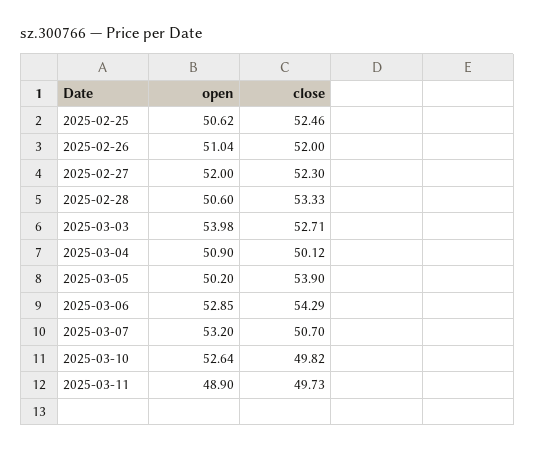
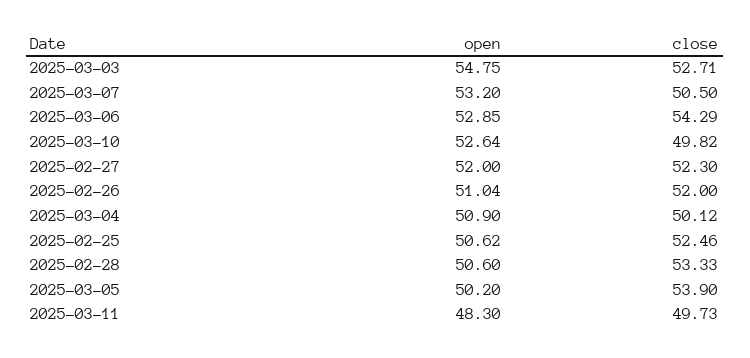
  {
    "open": {
      "2025-02-25": 50.62,
      "2025-02-26": 51.04,
      "2025-02-27": 52,
      "2025-02-28": 50.6,
-     "2025-03-03": 53.98,
+     "2025-03-03": 54.75,
      "2025-03-04": 50.9,
      "2025-03-05": 50.2,
      "2025-03-06": 52.85,
      "2025-03-07": 53.2,
      "2025-03-10": 52.64,
-     "2025-03-11": 48.9
+     "2025-03-11": 48.3
    },
    "close": {
      "2025-02-25": 52.46,
      "2025-02-26": 52,
      "2025-02-27": 52.3,
      "2025-02-28": 53.33,
      "2025-03-03": 52.71,
      "2025-03-04": 50.12,
      "2025-03-05": 53.9,
      "2025-03-06": 54.29,
-     "2025-03-07": 50.7,
+     "2025-03-07": 50.5,
      "2025-03-10": 49.82,
      "2025-03-11": 49.73
    }
  }

